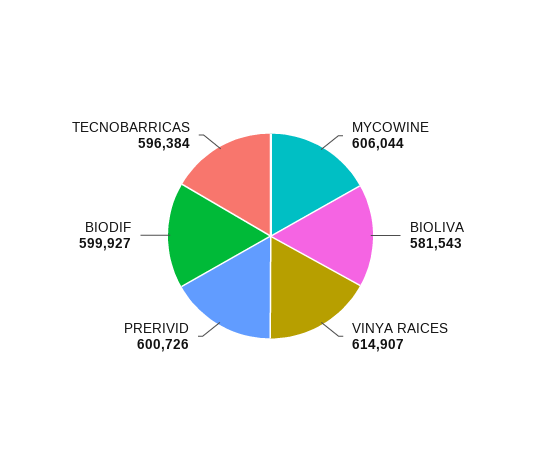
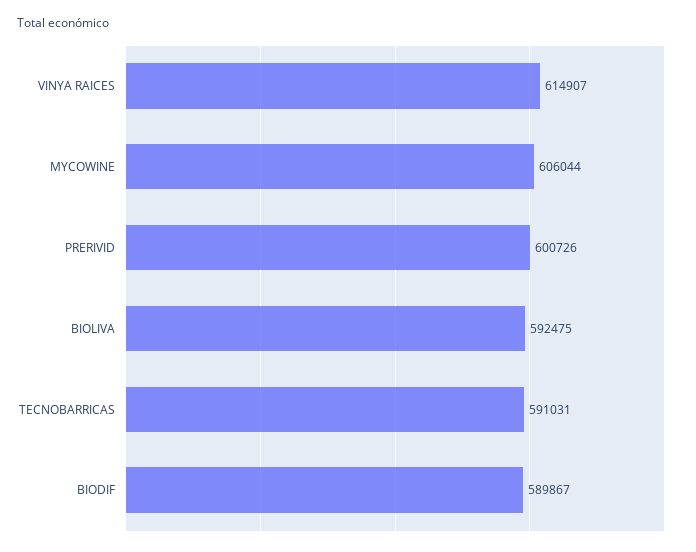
  {
    "MYCOWINE": 606044,
-   "BIOLIVA": 581543,
+   "BIOLIVA": 592475,
    "VINYA RAICES": 614907,
    "PRERIVID": 600726,
-   "BIODIF": 599927,
+   "BIODIF": 589867,
-   "TECNOBARRICAS": 596384
+   "TECNOBARRICAS": 591031
  }

